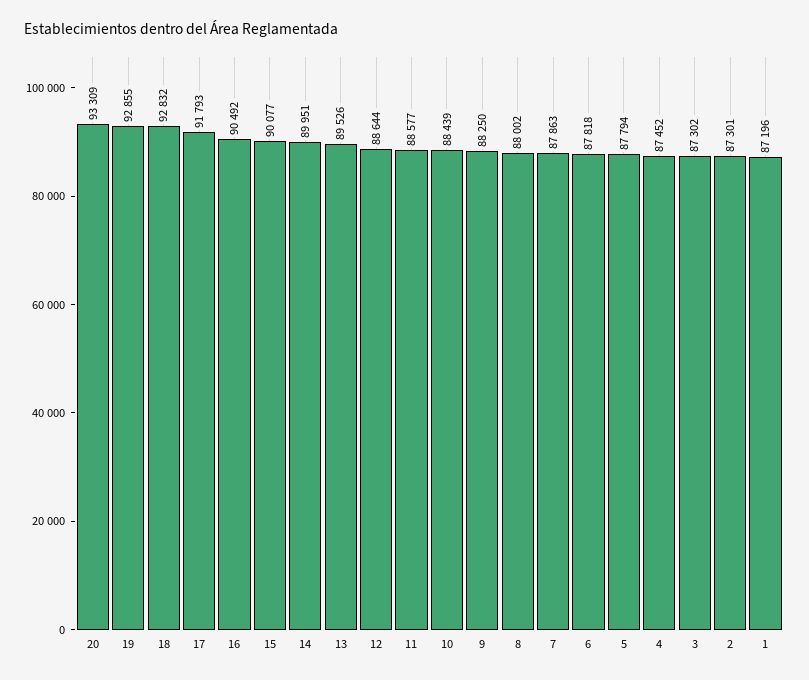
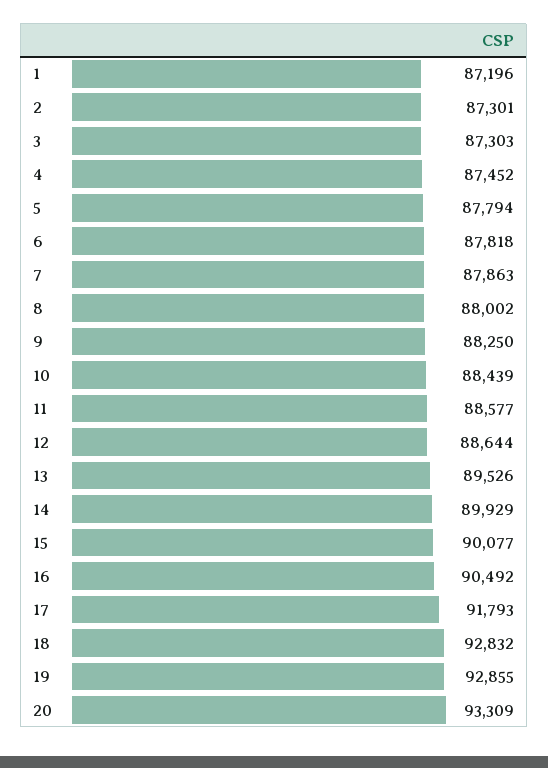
  {
    "20": 93309,
    "19": 92855,
    "18": 92832,
    "17": 91793,
    "16": 90492,
    "15": 90077,
-   "14": 89951,
+   "14": 89929,
    "13": 89526,
    "12": 88644,
    "11": 88577,
    "10": 88439,
    "9": 88250,
    "8": 88002,
    "7": 87863,
    "6": 87818,
    "5": 87794,
    "4": 87452,
-   "3": 87302,
+   "3": 87303,
    "2": 87301,
    "1": 87196
  }

